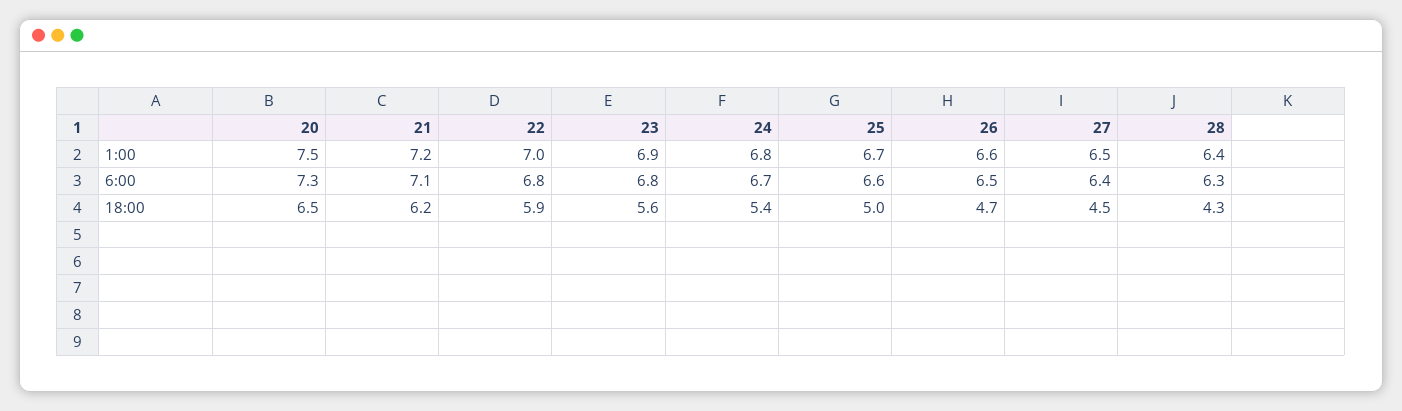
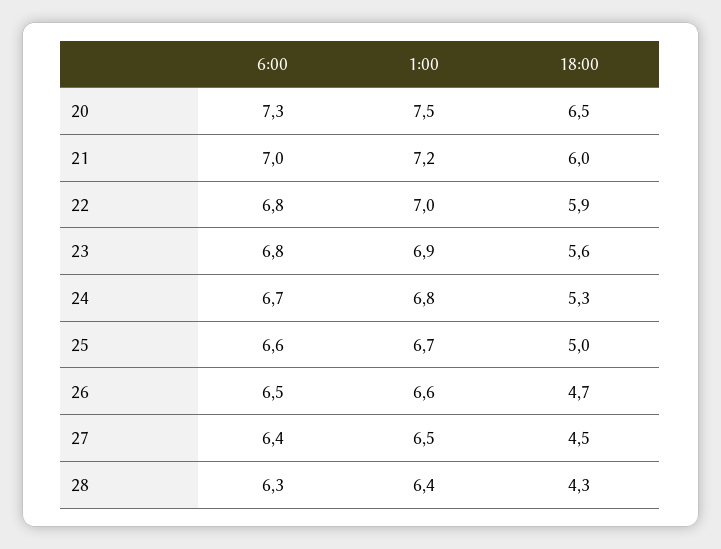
  {
    "20": {
      "1:00": 7.5,
      "6:00": 7.3,
      "18:00": 6.5
    },
    "21": {
      "1:00": 7.2,
-     "6:00": 7.1,
+     "6:00": 7,
-     "18:00": 6.2
+     "18:00": 6
    },
    "22": {
      "1:00": 7,
      "6:00": 6.8,
      "18:00": 5.9
    },
    "23": {
      "1:00": 6.9,
      "6:00": 6.8,
      "18:00": 5.6
    },
    "24": {
      "1:00": 6.8,
      "6:00": 6.7,
-     "18:00": 5.4
+     "18:00": 5.3
    },
    "25": {
      "1:00": 6.7,
      "6:00": 6.6,
      "18:00": 5
    },
    "26": {
      "1:00": 6.6,
      "6:00": 6.5,
      "18:00": 4.7
    },
    "27": {
      "1:00": 6.5,
      "6:00": 6.4,
      "18:00": 4.5
    },
    "28": {
      "1:00": 6.4,
      "6:00": 6.3,
      "18:00": 4.3
    }
  }

